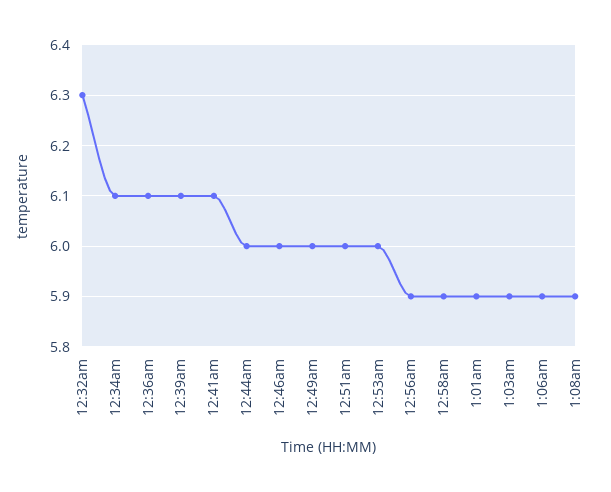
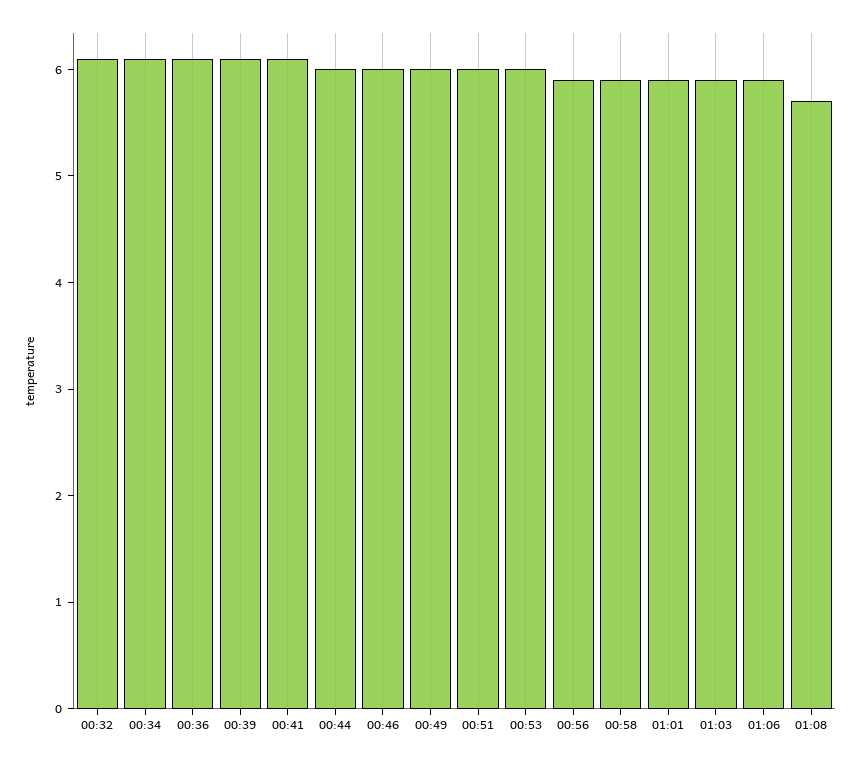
  {
-   "12:32am": 6.3,
+   "12:32am": 6.1,
    "12:34am": 6.1,
    "12:36am": 6.1,
    "12:39am": 6.1,
    "12:41am": 6.1,
    "12:44am": 6,
    "12:46am": 6,
    "12:49am": 6,
    "12:51am": 6,
    "12:53am": 6,
    "12:56am": 5.9,
    "12:58am": 5.9,
    "1:01am": 5.9,
    "1:03am": 5.9,
    "1:06am": 5.9,
-   "1:08am": 5.9
+   "1:08am": 5.7
  }

